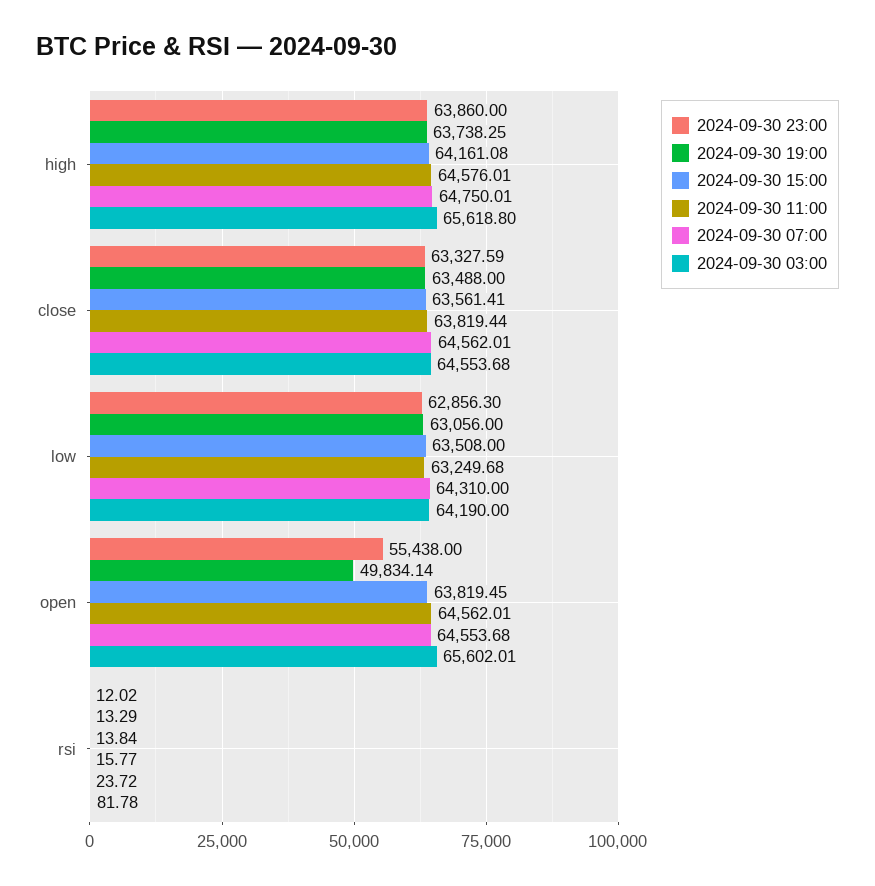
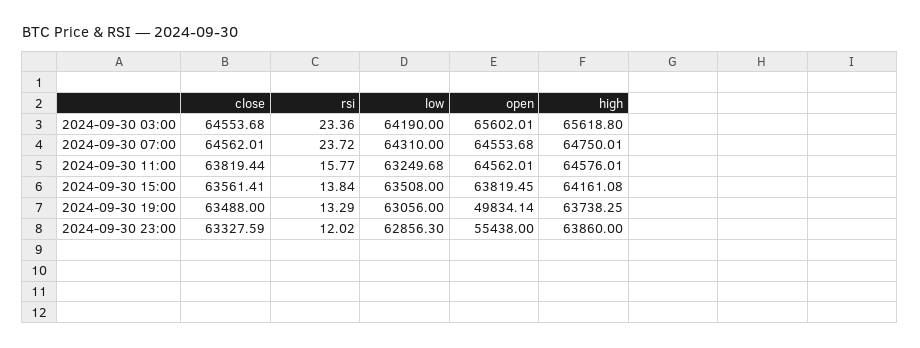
  {
    "2024-09-30 23:00": {
      "high": 63860,
      "close": 63327.59,
      "low": 62856.3,
      "open": 55438,
      "rsi": 12.02
    },
    "2024-09-30 19:00": {
      "high": 63738.25,
      "close": 63488,
      "low": 63056,
      "open": 49834.14,
      "rsi": 13.29
    },
    "2024-09-30 15:00": {
      "high": 64161.08,
      "close": 63561.41,
      "low": 63508,
      "open": 63819.45,
      "rsi": 13.84
    },
    "2024-09-30 11:00": {
      "high": 64576.01,
      "close": 63819.44,
      "low": 63249.68,
      "open": 64562.01,
      "rsi": 15.77
    },
    "2024-09-30 07:00": {
      "high": 64750.01,
      "close": 64562.01,
      "low": 64310,
      "open": 64553.68,
      "rsi": 23.72
    },
    "2024-09-30 03:00": {
      "high": 65618.8,
      "close": 64553.68,
      "low": 64190,
      "open": 65602.01,
-     "rsi": 81.78
+     "rsi": 23.36
    }
  }

